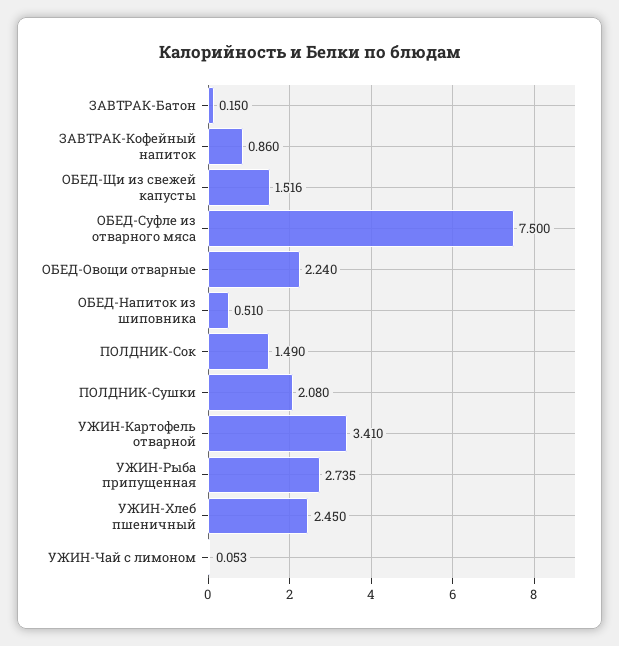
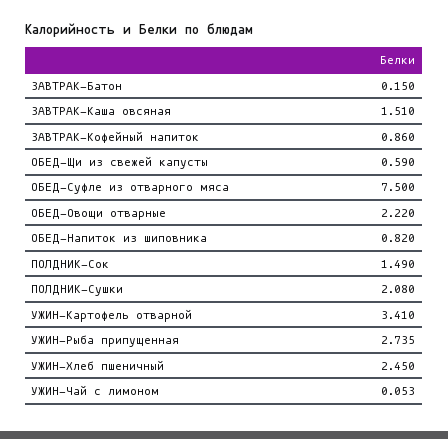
  {
    "ЗАВТРАК-Батон": 0.15,
    "ЗАВТРАК-Кофейный напиток": 0.86,
-   "ОБЕД-Щи из свежей капусты": 1.516,
+   "ОБЕД-Щи из свежей капусты": 0.59,
    "ОБЕД-Суфле из отварного мяса": 7.5,
-   "ОБЕД-Овощи отварные": 2.24,
+   "ОБЕД-Овощи отварные": 2.22,
-   "ОБЕД-Напиток из шиповника": 0.51,
+   "ОБЕД-Напиток из шиповника": 0.82,
    "ПОЛДНИК-Сок": 1.49,
    "ПОЛДНИК-Сушки": 2.08,
    "УЖИН-Картофель отварной": 3.41,
    "УЖИН-Рыба припущенная": 2.735,
    "УЖИН-Хлеб пшеничный": 2.45,
-   "УЖИН-Чай с лимоном": 0.053
+   "УЖИН-Чай с лимоном": 0.053,
+   "ЗАВТРАК-Каша овсяная": 1.51
  }

